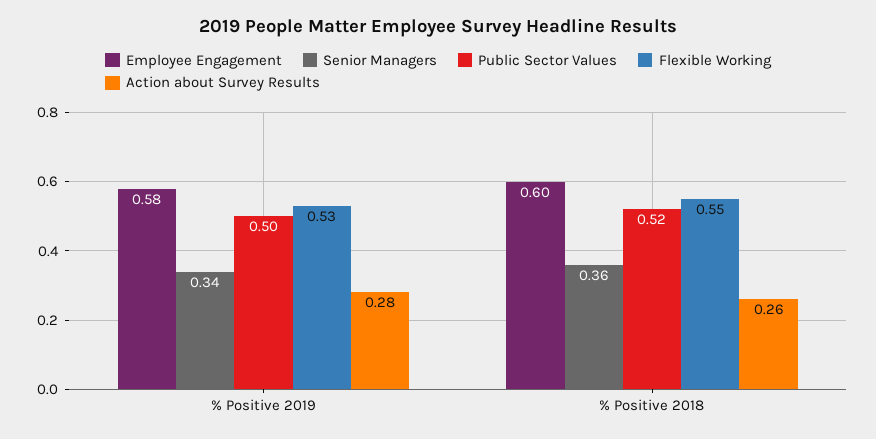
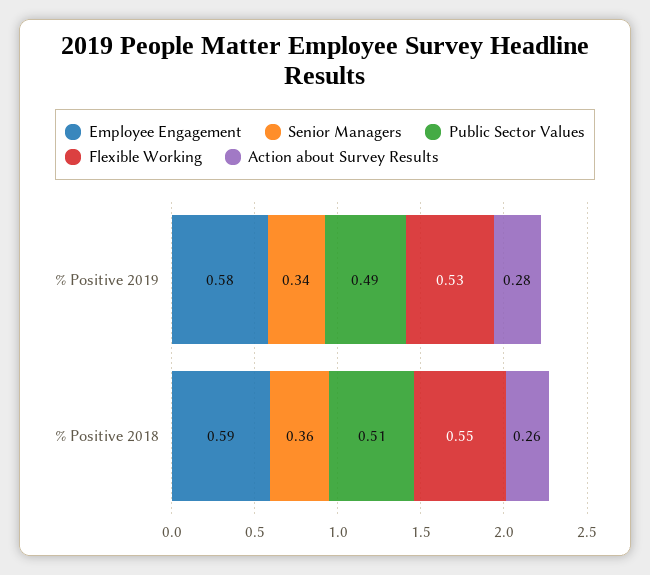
  {
    "Employee Engagement": {
      "% Positive 2019": 0.58,
-     "% Positive 2018": 0.6
+     "% Positive 2018": 0.59
    },
    "Senior Managers": {
      "% Positive 2019": 0.34,
      "% Positive 2018": 0.36
    },
    "Public Sector Values": {
-     "% Positive 2019": 0.5,
+     "% Positive 2019": 0.49,
-     "% Positive 2018": 0.52
+     "% Positive 2018": 0.51
    },
    "Flexible Working": {
      "% Positive 2019": 0.53,
      "% Positive 2018": 0.55
    },
    "Action about Survey Results": {
      "% Positive 2019": 0.28,
      "% Positive 2018": 0.26
    }
  }

